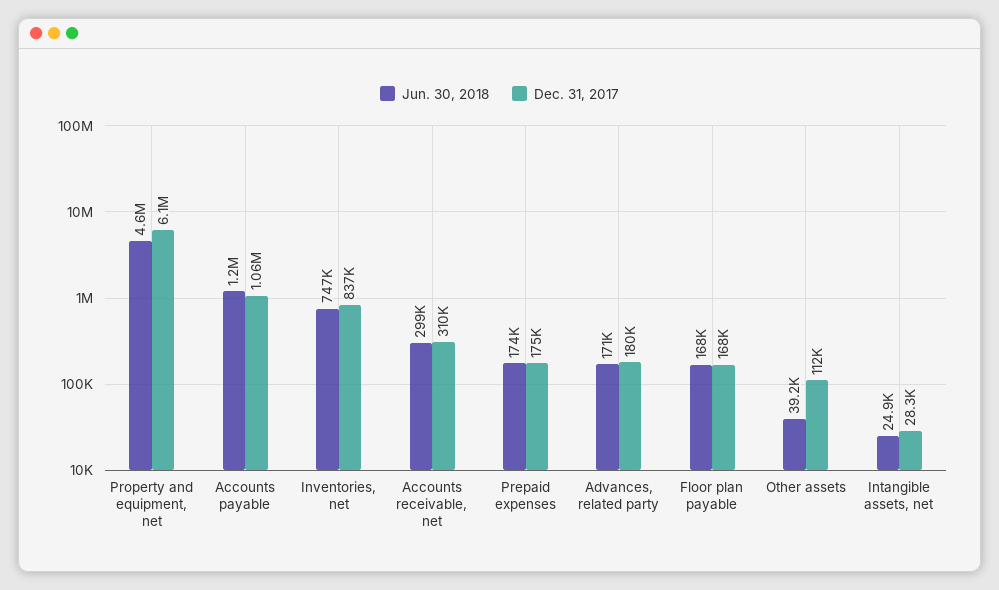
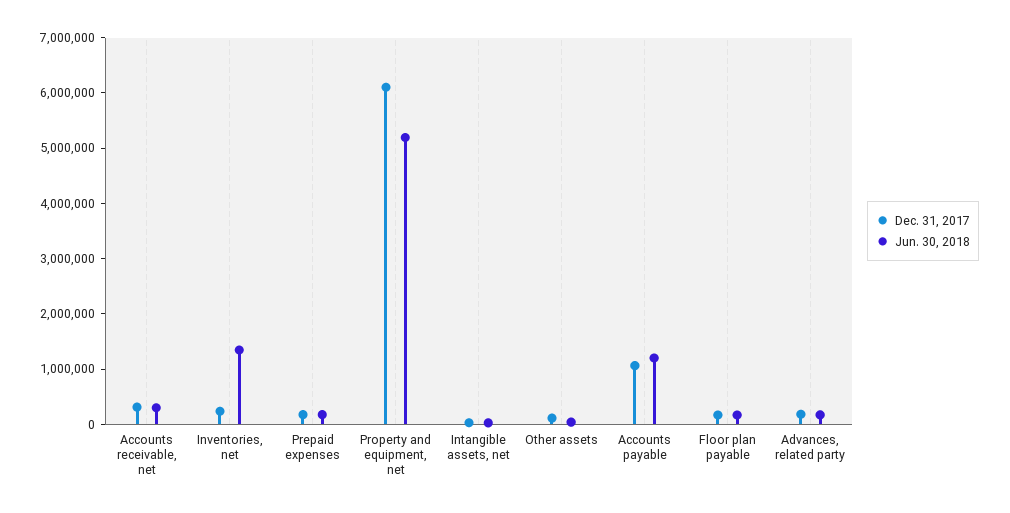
  {
    "Jun. 30, 2018": {
-     "Property and equipment, net": 4600000,
+     "Property and equipment, net": 5200000,
      "Accounts payable": 1200000,
-     "Inventories, net": 747000,
+     "Inventories, net": 1400000,
      "Accounts receivable, net": 299000,
      "Prepaid expenses": 174000,
      "Advances, related party": 171000,
      "Floor plan payable": 168000,
      "Other assets": 39200,
      "Intangible assets, net": 24900
    },
    "Dec. 31, 2017": {
      "Property and equipment, net": 6100000,
      "Accounts payable": 1060000,
-     "Inventories, net": 837000,
+     "Inventories, net": 200000,
      "Accounts receivable, net": 310000,
      "Prepaid expenses": 175000,
      "Advances, related party": 180000,
      "Floor plan payable": 168000,
      "Other assets": 112000,
      "Intangible assets, net": 28300
    }
  }

